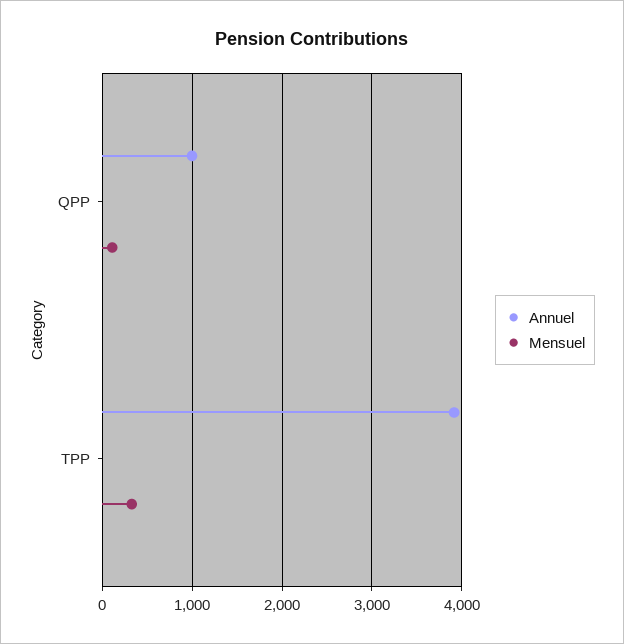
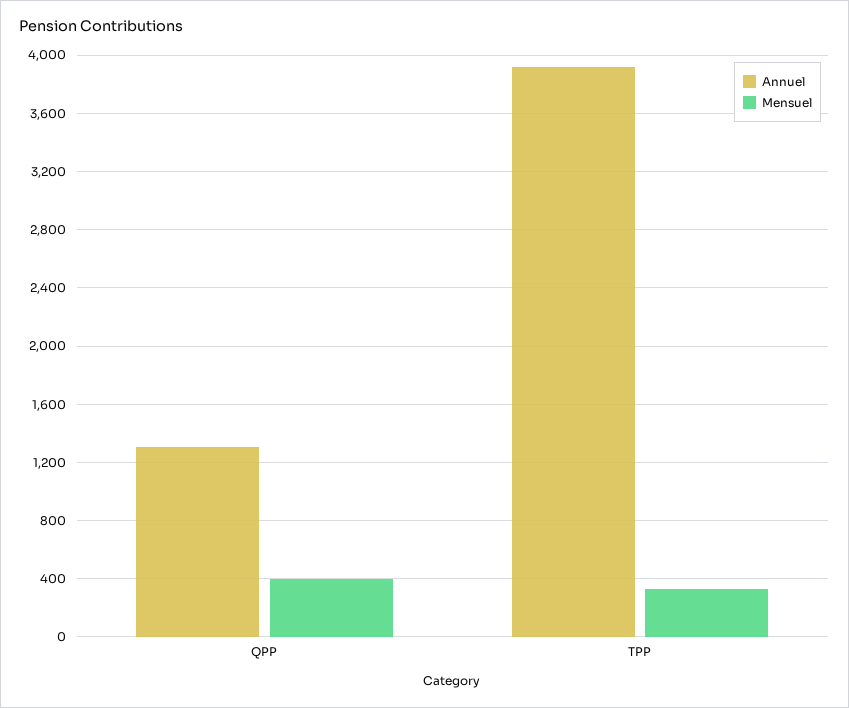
  {
    "Annuel": {
-     "QPP": 1000,
+     "QPP": 1300,
      "TPP": 3900
    },
    "Mensuel": {
-     "QPP": 100,
+     "QPP": 400,
      "TPP": 350
    }
  }

